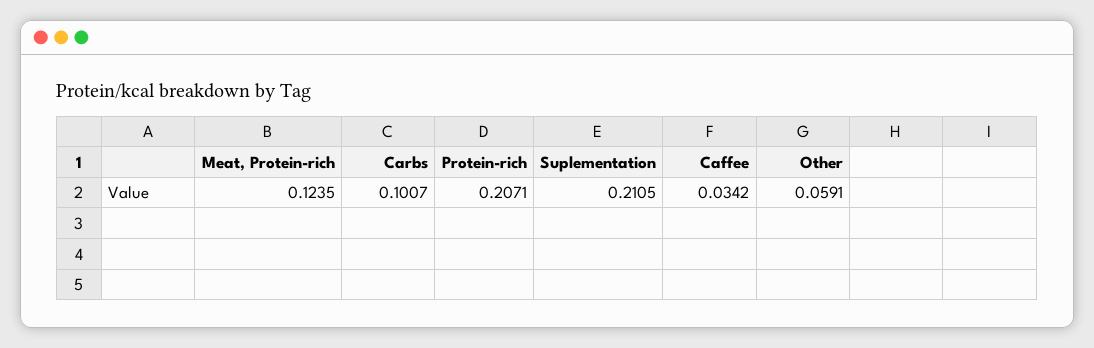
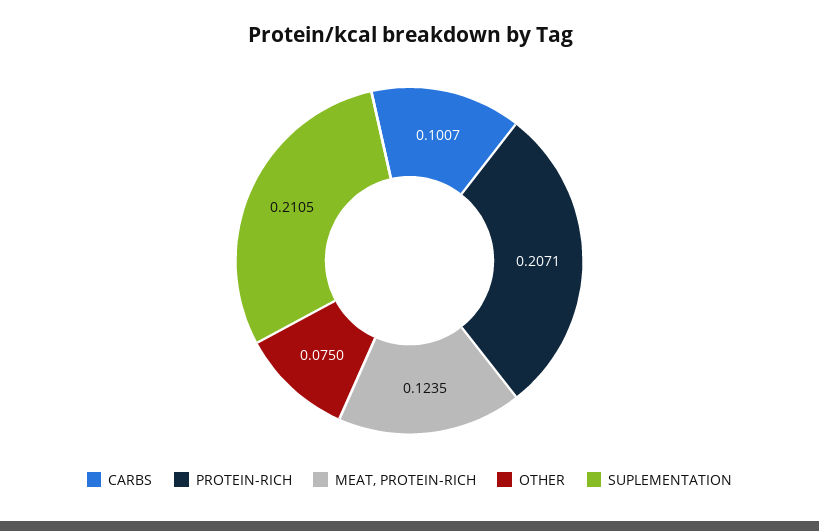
  {
    "Meat, Protein-rich": 0.1235,
    "Carbs": 0.1007,
    "Protein-rich": 0.2071,
    "Suplementation": 0.2105,
-   "Caffee": 0.0342,
-   "Other": 0.0591
+   "Other": 0.075
  }

